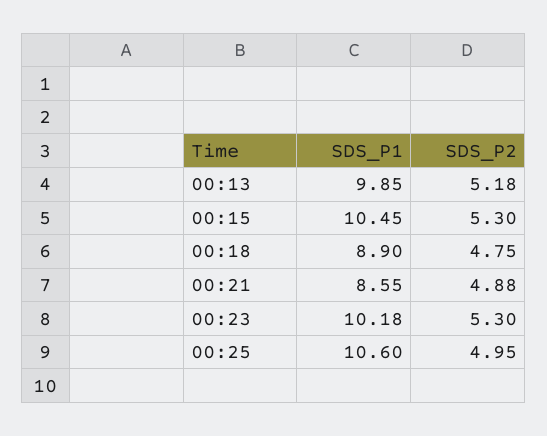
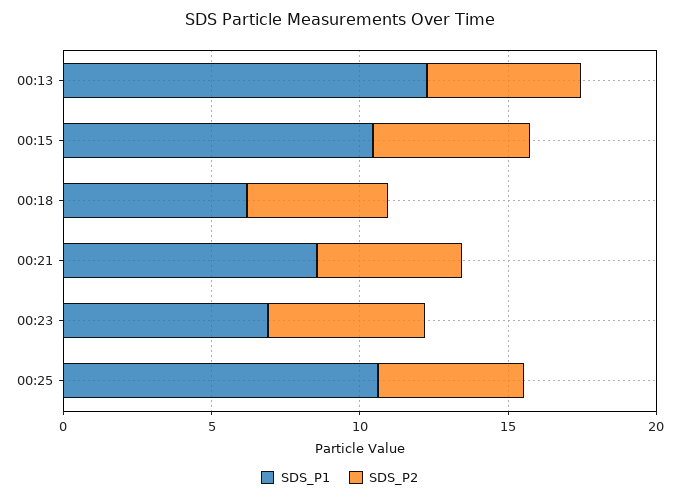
  {
    "SDS_P1": {
-     "00:13": 9.85,
+     "00:13": 12,
      "00:15": 10.45,
-     "00:18": 8.9,
+     "00:18": 6,
      "00:21": 8.55,
-     "00:23": 10.18,
+     "00:23": 7,
      "00:25": 10.6
    },
    "SDS_P2": {
      "00:13": 5.18,
      "00:15": 5.3,
      "00:18": 4.75,
      "00:21": 4.88,
      "00:23": 5.3,
      "00:25": 4.95
    }
  }

